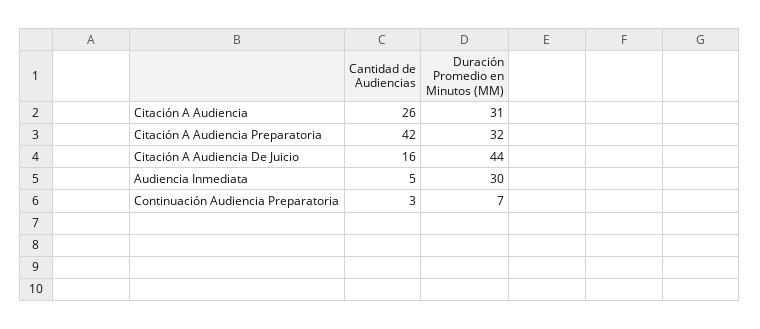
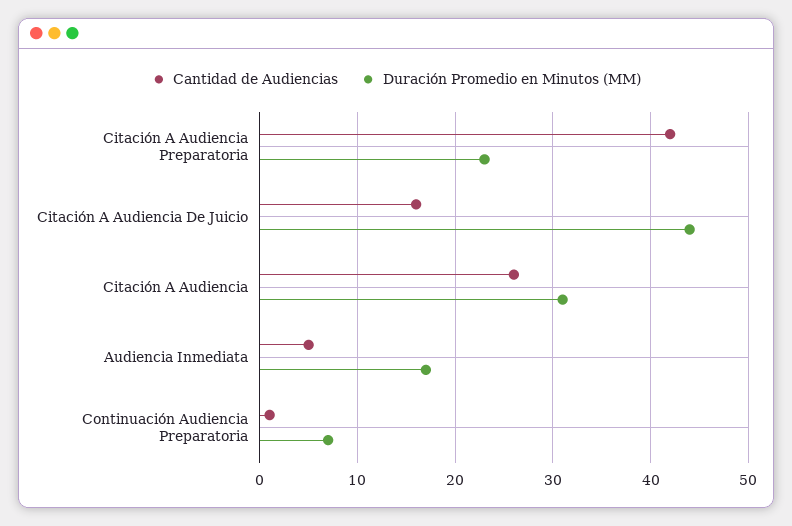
  {
    "Cantidad de Audiencias": {
      "Citación A Audiencia": 26,
      "Citación A Audiencia Preparatoria": 42,
      "Citación A Audiencia De Juicio": 16,
      "Audiencia Inmediata": 5,
-     "Continuación Audiencia Preparatoria": 3
+     "Continuación Audiencia Preparatoria": 1
    },
    "Duración Promedio en Minutos (MM)": {
      "Citación A Audiencia": 31,
-     "Citación A Audiencia Preparatoria": 32,
+     "Citación A Audiencia Preparatoria": 23,
      "Citación A Audiencia De Juicio": 44,
-     "Audiencia Inmediata": 30,
+     "Audiencia Inmediata": 17,
      "Continuación Audiencia Preparatoria": 7
    }
  }

